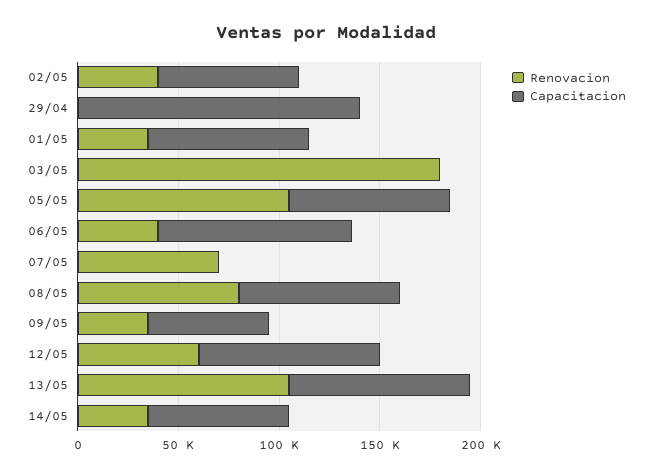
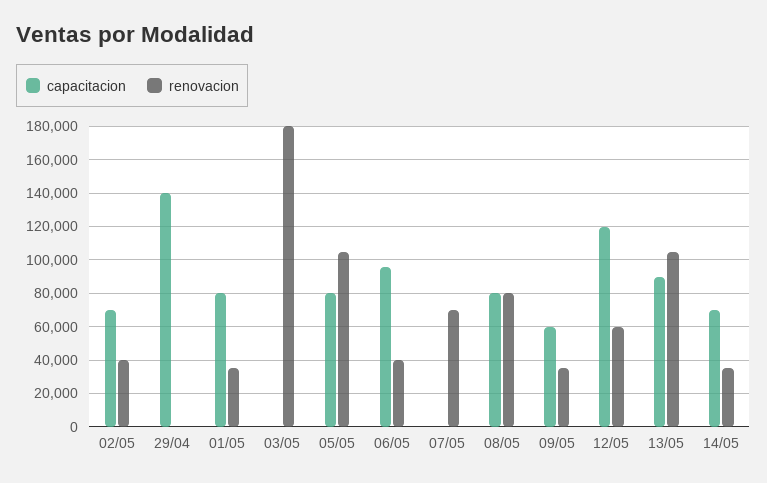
  {
    "Renovacion": {
      "02/05": 40000,
      "29/04": 0,
      "01/05": 35000,
      "03/05": 180000,
      "05/05": 105000,
      "06/05": 40000,
      "07/05": 70000,
      "08/05": 80000,
      "09/05": 35000,
      "12/05": 60000,
      "13/05": 105000,
      "14/05": 35000
    },
    "Capacitacion": {
      "02/05": 70000,
      "29/04": 140000,
      "01/05": 80000,
      "03/05": 0,
      "05/05": 80000,
      "06/05": 95000,
      "07/05": 0,
      "08/05": 80000,
      "09/05": 60000,
-     "12/05": 90000,
+     "12/05": 120000,
      "13/05": 90000,
      "14/05": 70000
    }
  }

